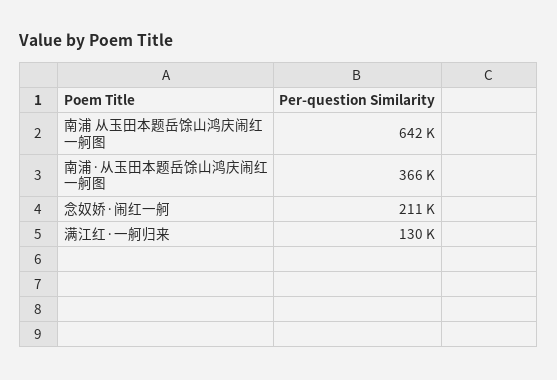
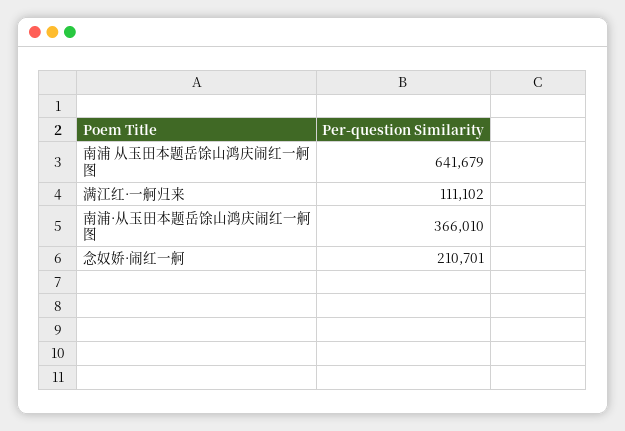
  {
    "南浦 从玉田本题岳馀山鸿庆闹红一舸图": 641679,
    "南浦·从玉田本题岳馀山鸿庆闹红一舸图": 366010,
    "念奴娇·闹红一舸": 210701,
-   "满江红·一舸归来": 130000
+   "满江红·一舸归来": 111102
  }

